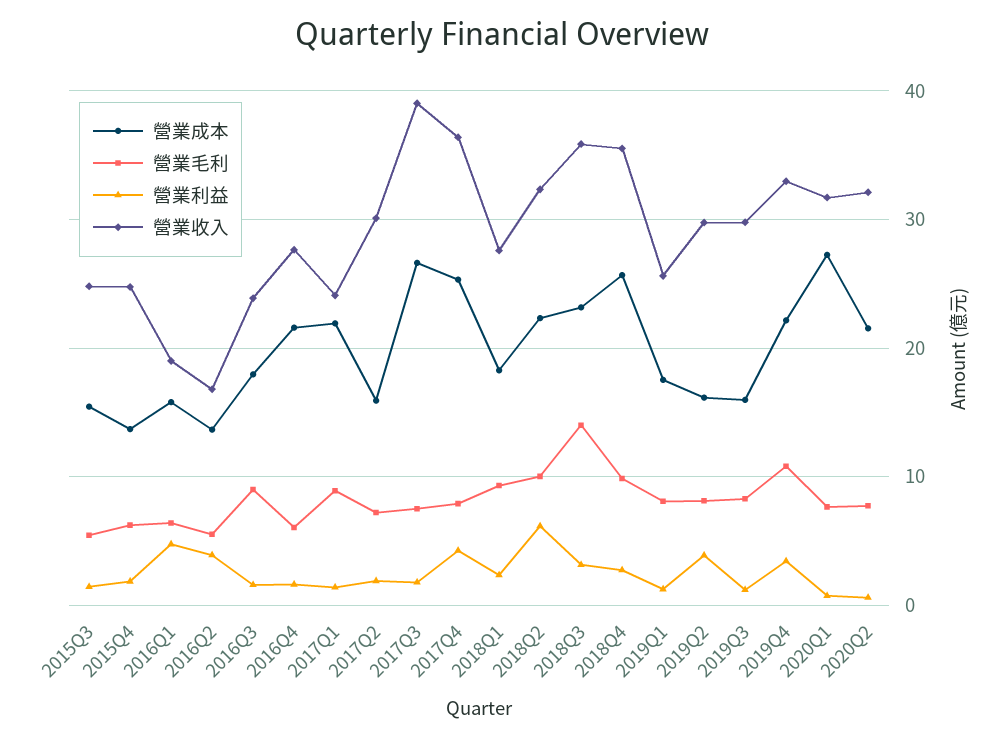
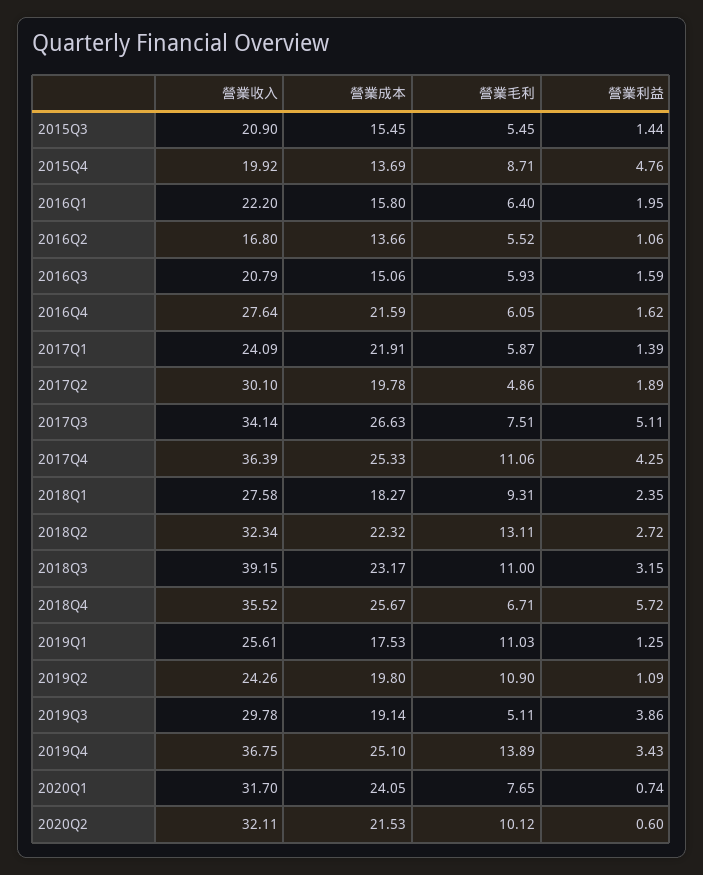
  {
    "營業成本": {
      "2015Q3": 15.45,
      "2015Q4": 13.69,
      "2016Q1": 15.8,
      "2016Q2": 13.66,
-     "2016Q3": 18,
+     "2016Q3": 15.06,
      "2016Q4": 21.59,
      "2017Q1": 21.91,
-     "2017Q2": 16,
+     "2017Q2": 19.78,
      "2017Q3": 26.63,
      "2017Q4": 25.33,
      "2018Q1": 18.27,
      "2018Q2": 22.32,
      "2018Q3": 23.17,
      "2018Q4": 25.67,
      "2019Q1": 17.53,
-     "2019Q2": 16,
+     "2019Q2": 19.8,
-     "2019Q3": 16,
+     "2019Q3": 19.14,
-     "2019Q4": 22,
+     "2019Q4": 25.1,
-     "2020Q1": 27,
+     "2020Q1": 24.05,
      "2020Q2": 21.53
    },
    "營業毛利": {
      "2015Q3": 5.45,
-     "2015Q4": 6,
+     "2015Q4": 8.71,
      "2016Q1": 6.4,
      "2016Q2": 5.52,
-     "2016Q3": 9,
+     "2016Q3": 5.93,
      "2016Q4": 6.05,
-     "2017Q1": 9,
+     "2017Q1": 5.87,
-     "2017Q2": 7,
+     "2017Q2": 4.86,
      "2017Q3": 7.51,
-     "2017Q4": 8,
+     "2017Q4": 11.06,
      "2018Q1": 9.31,
-     "2018Q2": 10,
+     "2018Q2": 13.11,
-     "2018Q3": 14,
+     "2018Q3": 11,
-     "2018Q4": 10,
+     "2018Q4": 6.71,
-     "2019Q1": 8,
+     "2019Q1": 11.03,
-     "2019Q2": 8,
+     "2019Q2": 10.9,
-     "2019Q3": 8,
+     "2019Q3": 5.11,
-     "2019Q4": 11,
+     "2019Q4": 13.89,
      "2020Q1": 7.65,
-     "2020Q2": 8
+     "2020Q2": 10.12
    },
    "營業利益": {
      "2015Q3": 1.44,
-     "2015Q4": 2,
+     "2015Q4": 4.76,
-     "2016Q1": 5,
+     "2016Q1": 1.95,
-     "2016Q2": 4,
+     "2016Q2": 1.06,
      "2016Q3": 1.59,
      "2016Q4": 1.62,
      "2017Q1": 1.39,
      "2017Q2": 1.89,
-     "2017Q3": 2,
+     "2017Q3": 5.11,
      "2017Q4": 4.25,
      "2018Q1": 2.35,
-     "2018Q2": 6,
+     "2018Q2": 2.72,
      "2018Q3": 3.15,
-     "2018Q4": 3,
+     "2018Q4": 5.72,
      "2019Q1": 1.25,
-     "2019Q2": 4,
+     "2019Q2": 1.09,
-     "2019Q3": 1,
+     "2019Q3": 3.86,
      "2019Q4": 3.43,
      "2020Q1": 0.74,
      "2020Q2": 0.6
    },
    "營業收入": {
-     "2015Q3": 25,
+     "2015Q3": 20.9,
-     "2015Q4": 25,
+     "2015Q4": 19.92,
-     "2016Q1": 19,
+     "2016Q1": 22.2,
      "2016Q2": 16.8,
-     "2016Q3": 24,
+     "2016Q3": 20.79,
      "2016Q4": 27.64,
      "2017Q1": 24.09,
      "2017Q2": 30.1,
-     "2017Q3": 39,
+     "2017Q3": 34.14,
      "2017Q4": 36.39,
      "2018Q1": 27.58,
      "2018Q2": 32.34,
-     "2018Q3": 36,
+     "2018Q3": 39.15,
      "2018Q4": 35.52,
      "2019Q1": 25.61,
-     "2019Q2": 30,
+     "2019Q2": 24.26,
      "2019Q3": 29.78,
-     "2019Q4": 33,
+     "2019Q4": 36.75,
      "2020Q1": 31.7,
      "2020Q2": 32.11
    }
  }

